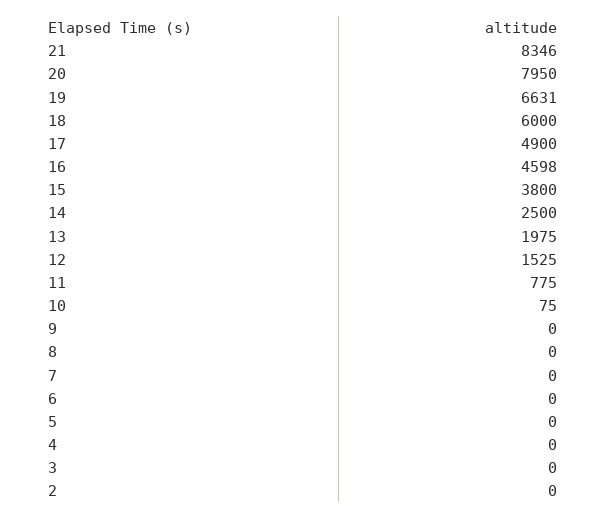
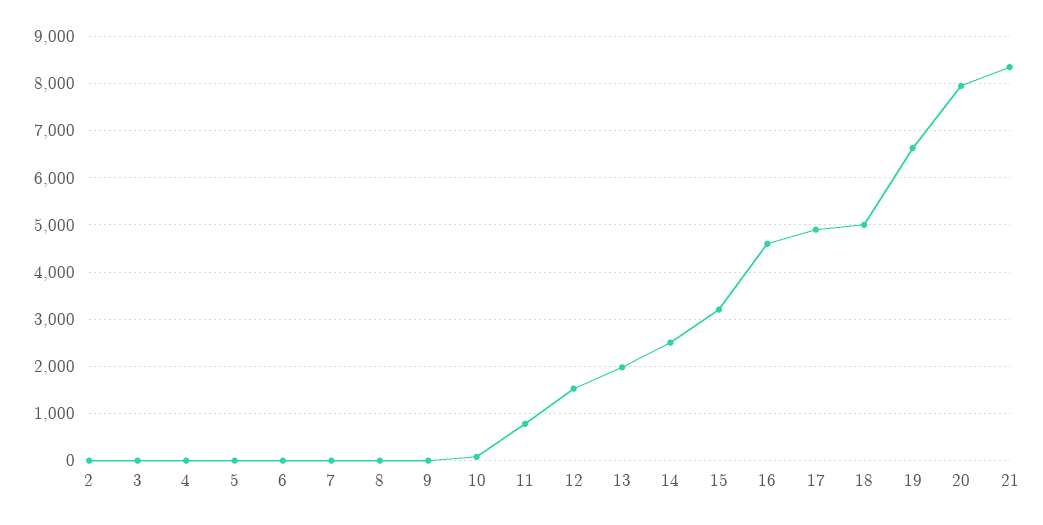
  {
    "21": 8346,
    "20": 7950,
    "19": 6631,
-   "18": 6000,
+   "18": 5000,
    "17": 4900,
    "16": 4598,
-   "15": 3800,
+   "15": 3200,
    "14": 2500,
    "13": 1975,
    "12": 1525,
    "11": 775,
    "10": 75,
    "9": 0,
    "8": 0,
    "7": 0,
    "6": 0,
    "5": 0,
    "4": 0,
    "3": 0,
    "2": 0
  }

